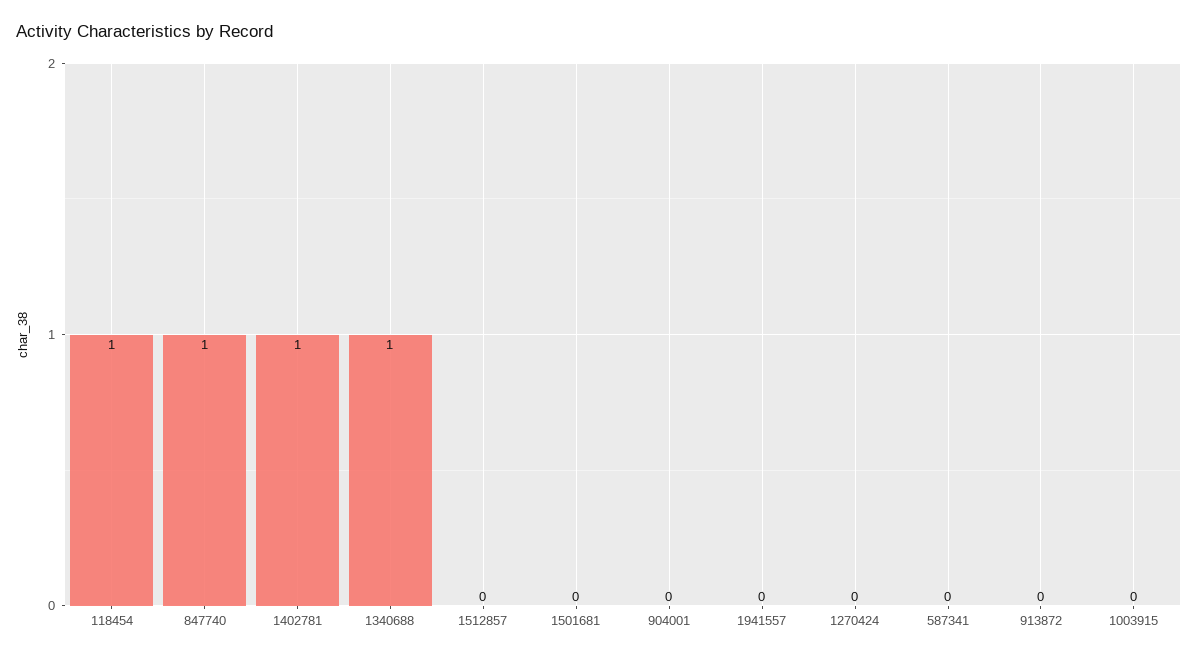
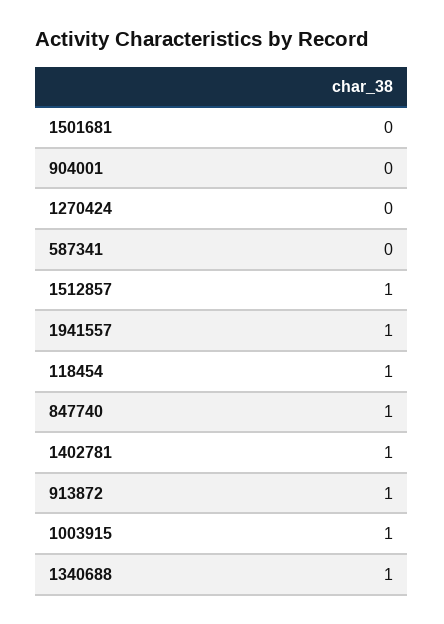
  {
    "118454": 1,
    "847740": 1,
    "1402781": 1,
    "1340688": 1,
-   "1512857": 0,
+   "1512857": 1,
    "1501681": 0,
    "904001": 0,
-   "1941557": 0,
+   "1941557": 1,
    "1270424": 0,
    "587341": 0,
-   "913872": 0,
+   "913872": 1,
-   "1003915": 0
+   "1003915": 1
  }

